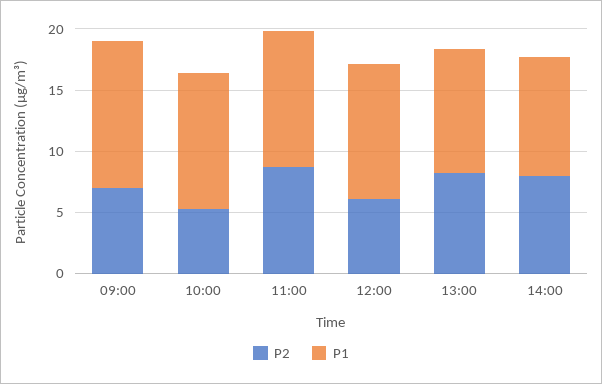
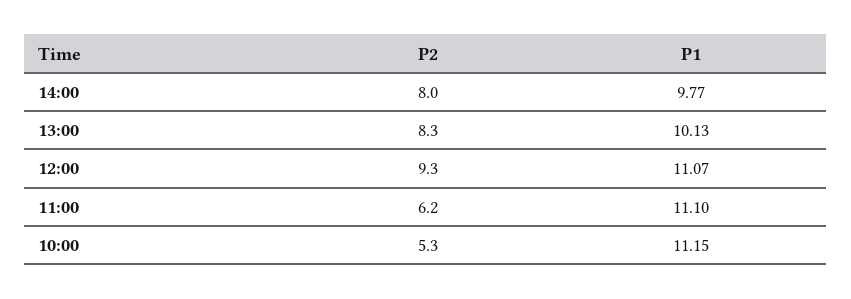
  {
    "P2": {
-     "09:00": 7,
      "10:00": 5.3,
-     "11:00": 9,
+     "11:00": 6.2,
-     "12:00": 6,
+     "12:00": 9.3,
      "13:00": 8.3,
      "14:00": 8
    },
    "P1": {
-     "09:00": 12,
      "10:00": 11.15,
      "11:00": 11.1,
      "12:00": 11.07,
      "13:00": 10.13,
      "14:00": 9.77
    }
  }

